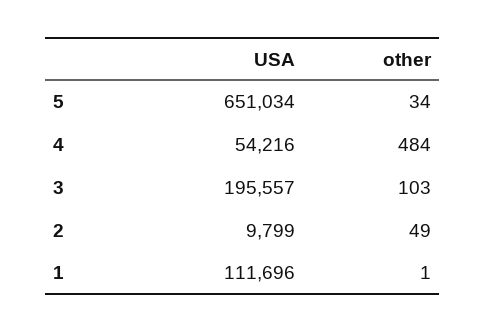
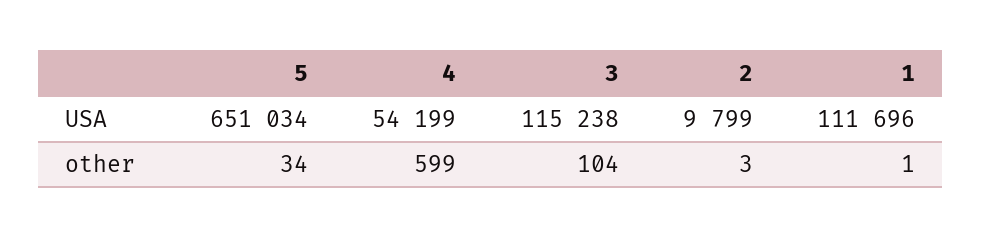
  {
    "USA": {
      "5": 651034,
-     "4": 54216,
+     "4": 54199,
-     "3": 195557,
+     "3": 115238,
      "2": 9799,
      "1": 111696
    },
    "other": {
      "5": 34,
-     "4": 484,
+     "4": 599,
-     "3": 103,
+     "3": 104,
-     "2": 49,
+     "2": 3,
      "1": 1
    }
  }

